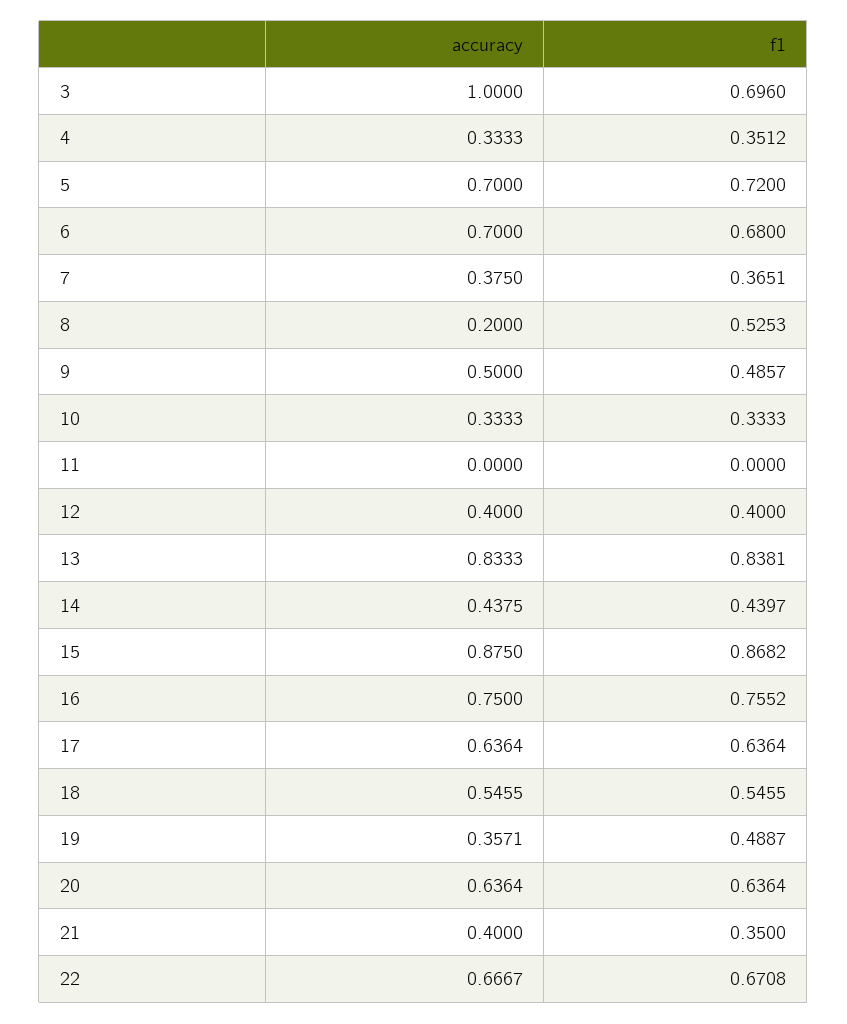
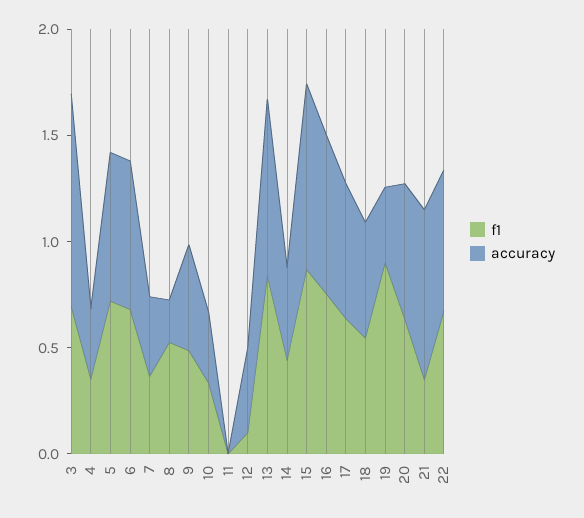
  {
    "accuracy": {
      "3": 1,
      "4": 0.3333,
      "5": 0.7,
      "6": 0.7,
      "7": 0.375,
      "8": 0.2,
      "9": 0.5,
      "10": 0.3333,
      "11": 0,
      "12": 0.4,
      "13": 0.8333,
      "14": 0.4375,
      "15": 0.875,
      "16": 0.75,
      "17": 0.6364,
      "18": 0.5455,
      "19": 0.3571,
      "20": 0.6364,
-     "21": 0.4,
+     "21": 0.8,
      "22": 0.6667
    },
    "f1": {
      "3": 0.696,
      "4": 0.3512,
      "5": 0.72,
      "6": 0.68,
      "7": 0.3651,
      "8": 0.5253,
      "9": 0.4857,
      "10": 0.3333,
      "11": 0,
-     "12": 0.4,
+     "12": 0.1,
      "13": 0.8381,
      "14": 0.4397,
      "15": 0.8682,
      "16": 0.7552,
      "17": 0.6364,
      "18": 0.5455,
-     "19": 0.4887,
+     "19": 0.9,
      "20": 0.6364,
      "21": 0.35,
      "22": 0.6708
    }
  }

